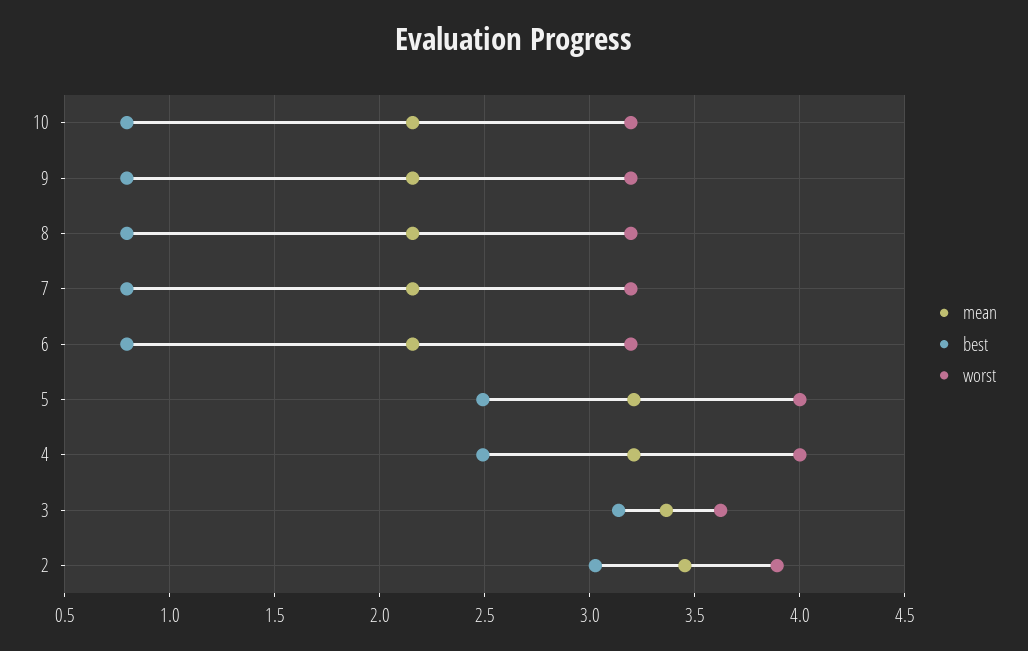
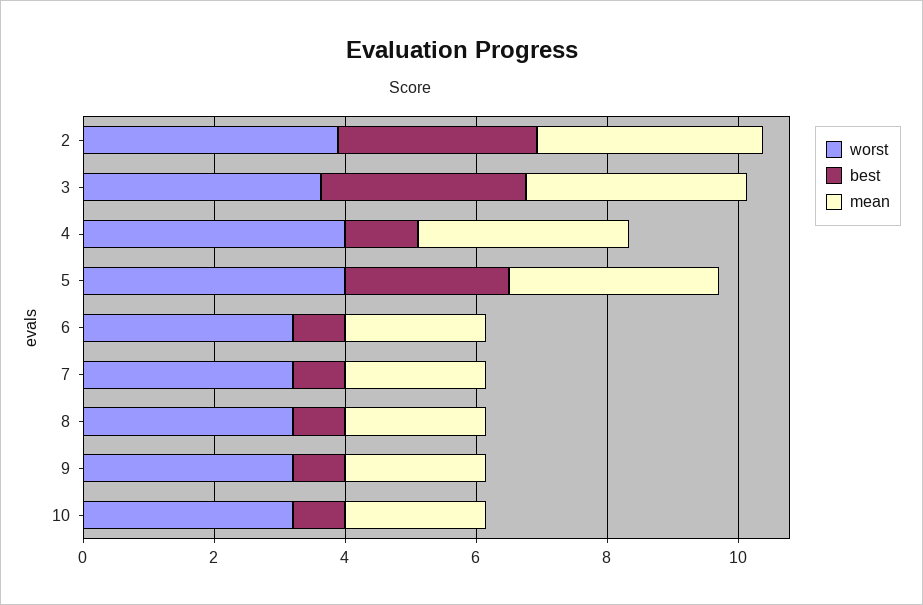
  {
    "mean": {
      "10": 2.15,
      "9": 2.15,
      "8": 2.15,
      "7": 2.15,
      "6": 2.15,
      "5": 3.2,
      "4": 3.2,
      "3": 3.35,
      "2": 3.45
    },
    "best": {
      "10": 0.8,
      "9": 0.8,
      "8": 0.8,
      "7": 0.8,
      "6": 0.8,
      "5": 2.5,
-     "4": 2.5,
+     "4": 1,
      "3": 3.15,
      "2": 3.05
    },
    "worst": {
      "10": 3.2,
      "9": 3.2,
      "8": 3.2,
      "7": 3.2,
      "6": 3.2,
      "5": 4,
      "4": 4,
      "3": 3.6,
      "2": 3.9
    }
  }

